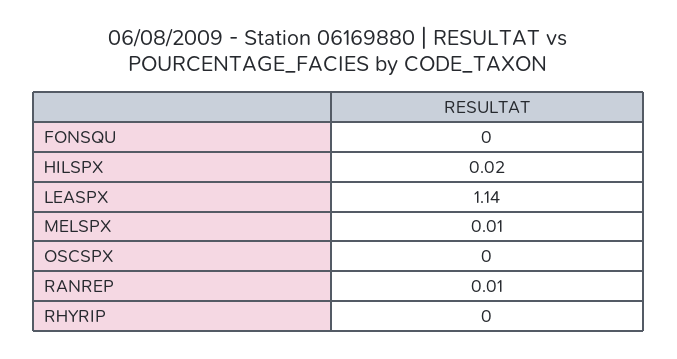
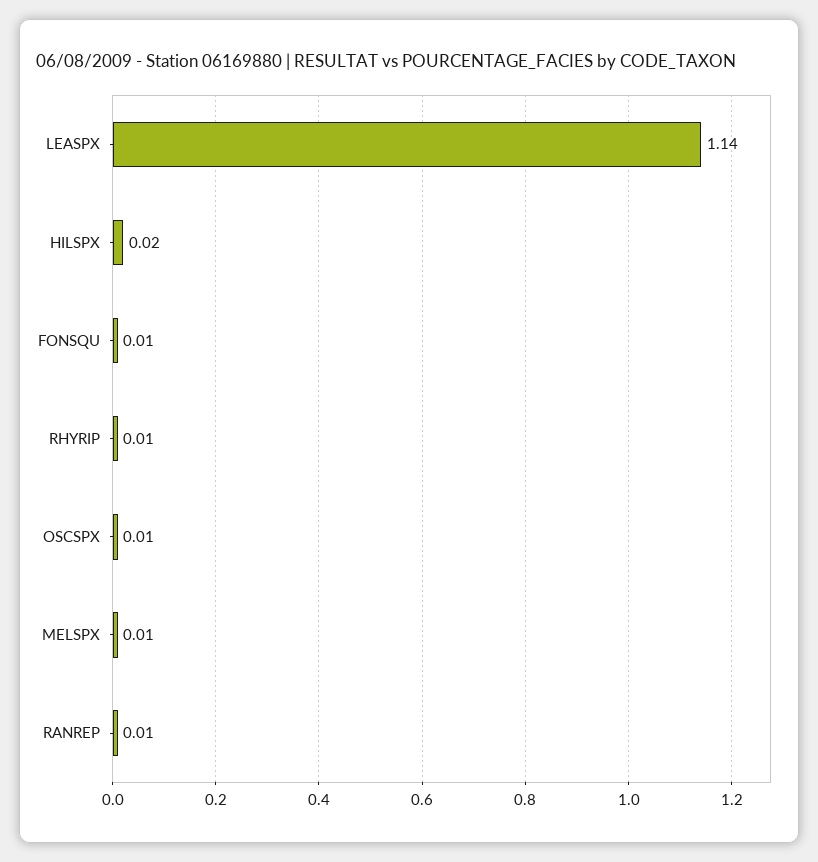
  {
-   "FONSQU": 0,
+   "FONSQU": 0.01,
    "HILSPX": 0.02,
    "LEASPX": 1.14,
    "MELSPX": 0.01,
-   "OSCSPX": 0,
+   "OSCSPX": 0.01,
    "RANREP": 0.01,
-   "RHYRIP": 0
+   "RHYRIP": 0.01
  }

